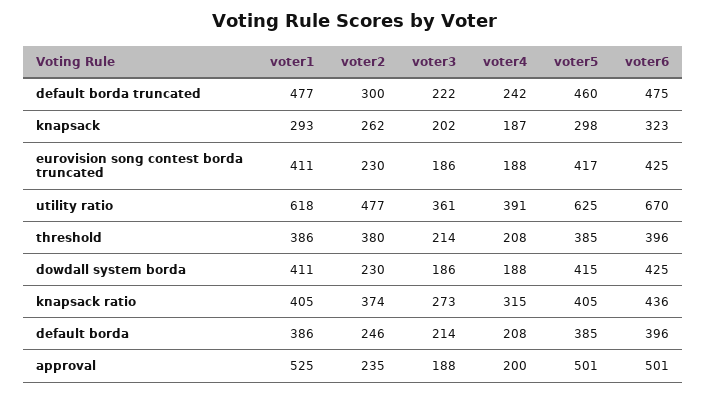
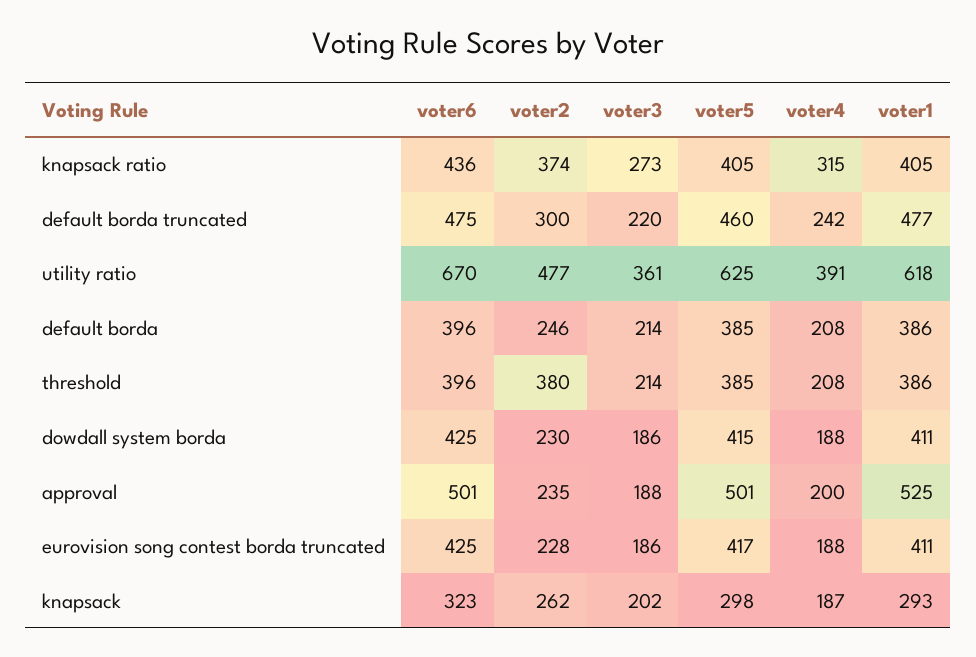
  {
    "voter1": {
      "default borda truncated": 477,
      "knapsack": 293,
      "eurovision song contest borda truncated": 411,
      "utility ratio": 618,
      "threshold": 386,
      "dowdall system borda": 411,
      "knapsack ratio": 405,
      "default borda": 386,
      "approval": 525
    },
    "voter2": {
      "default borda truncated": 300,
      "knapsack": 262,
-     "eurovision song contest borda truncated": 230,
+     "eurovision song contest borda truncated": 228,
      "utility ratio": 477,
      "threshold": 380,
      "dowdall system borda": 230,
      "knapsack ratio": 374,
      "default borda": 246,
      "approval": 235
    },
    "voter3": {
-     "default borda truncated": 222,
+     "default borda truncated": 220,
      "knapsack": 202,
      "eurovision song contest borda truncated": 186,
      "utility ratio": 361,
      "threshold": 214,
      "dowdall system borda": 186,
      "knapsack ratio": 273,
      "default borda": 214,
      "approval": 188
    },
    "voter4": {
      "default borda truncated": 242,
      "knapsack": 187,
      "eurovision song contest borda truncated": 188,
      "utility ratio": 391,
      "threshold": 208,
      "dowdall system borda": 188,
      "knapsack ratio": 315,
      "default borda": 208,
      "approval": 200
    },
    "voter5": {
      "default borda truncated": 460,
      "knapsack": 298,
      "eurovision song contest borda truncated": 417,
      "utility ratio": 625,
      "threshold": 385,
      "dowdall system borda": 415,
      "knapsack ratio": 405,
      "default borda": 385,
      "approval": 501
    },
    "voter6": {
      "default borda truncated": 475,
      "knapsack": 323,
      "eurovision song contest borda truncated": 425,
      "utility ratio": 670,
      "threshold": 396,
      "dowdall system borda": 425,
      "knapsack ratio": 436,
      "default borda": 396,
      "approval": 501
    }
  }

